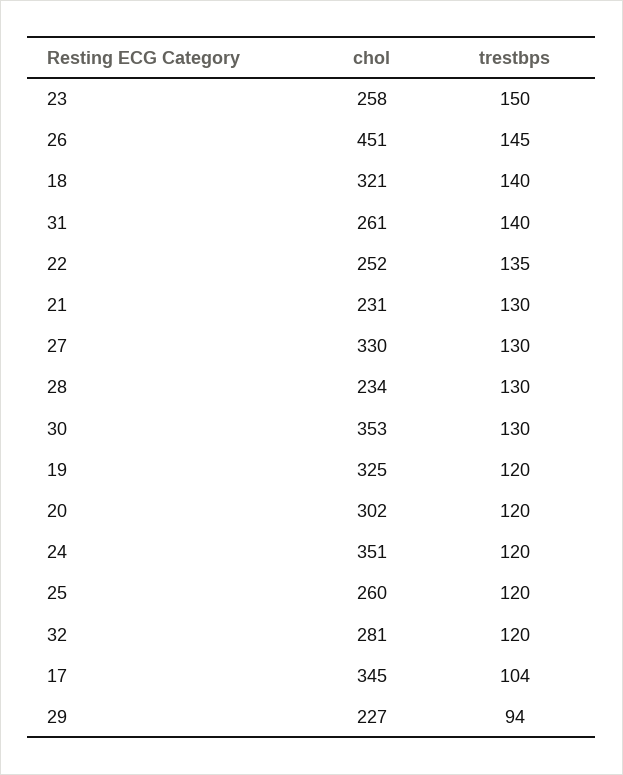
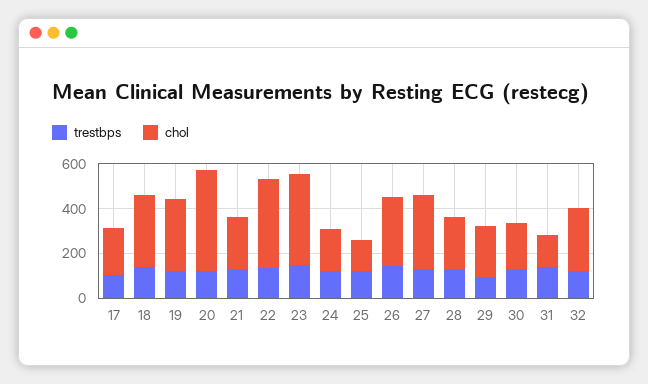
  {
    "chol": {
-     "23": 258,
+     "23": 400,
-     "26": 451,
+     "26": 300,
      "18": 321,
-     "31": 261,
+     "31": 150,
-     "22": 252,
+     "22": 400,
      "21": 231,
      "27": 330,
      "28": 234,
-     "30": 353,
+     "30": 200,
      "19": 325,
-     "20": 302,
+     "20": 450,
-     "24": 351,
+     "24": 200,
-     "25": 260,
+     "25": 150,
      "32": 281,
-     "17": 345,
+     "17": 200,
      "29": 227
    },
    "trestbps": {
      "23": 150,
      "26": 145,
      "18": 140,
      "31": 140,
      "22": 135,
      "21": 130,
      "27": 130,
      "28": 130,
      "30": 130,
      "19": 120,
      "20": 120,
      "24": 120,
      "25": 120,
      "32": 120,
      "17": 104,
      "29": 94
    }
  }

